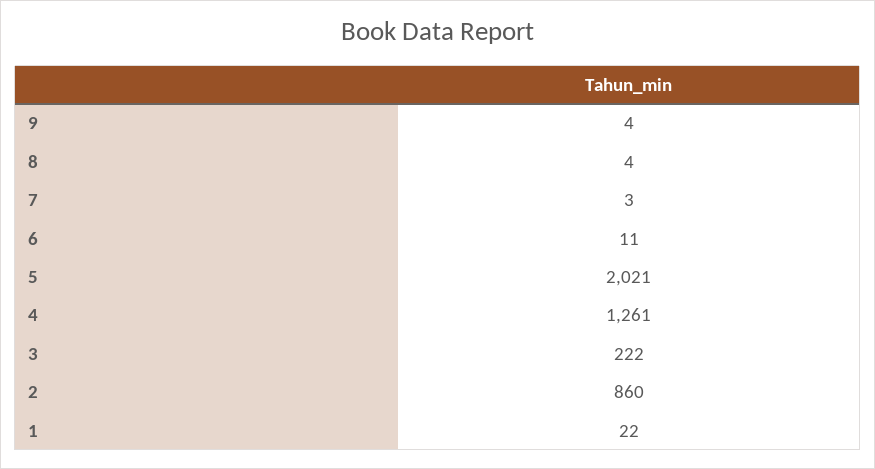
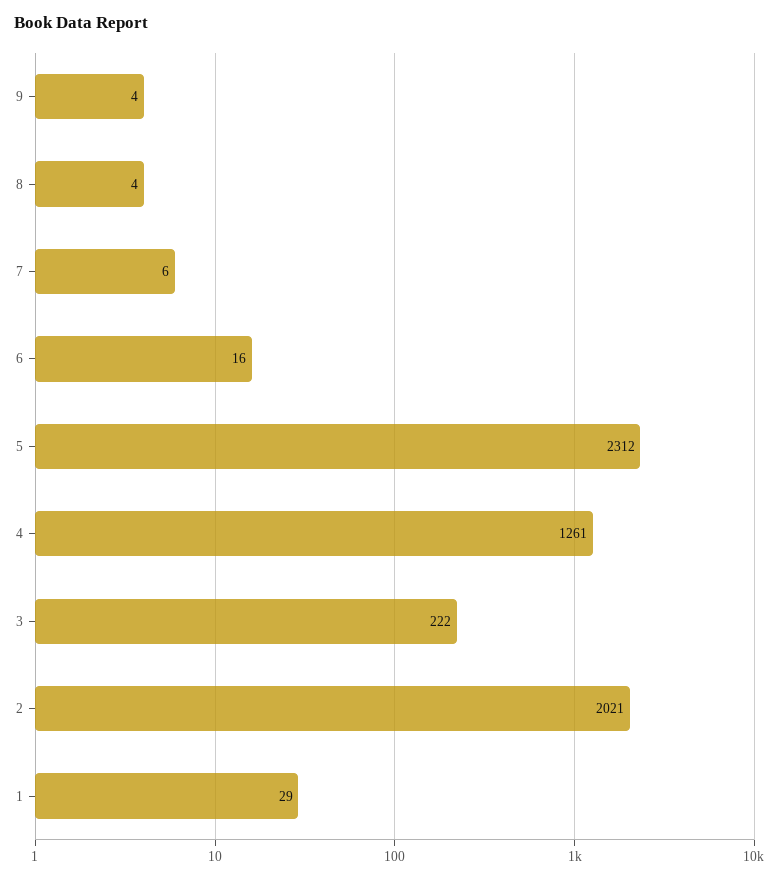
  {
    "9": 4,
    "8": 4,
-   "7": 3,
+   "7": 6,
-   "6": 11,
+   "6": 16,
-   "5": 2021,
+   "5": 2312,
    "4": 1261,
    "3": 222,
-   "2": 860,
+   "2": 2021,
-   "1": 22
+   "1": 29
  }

